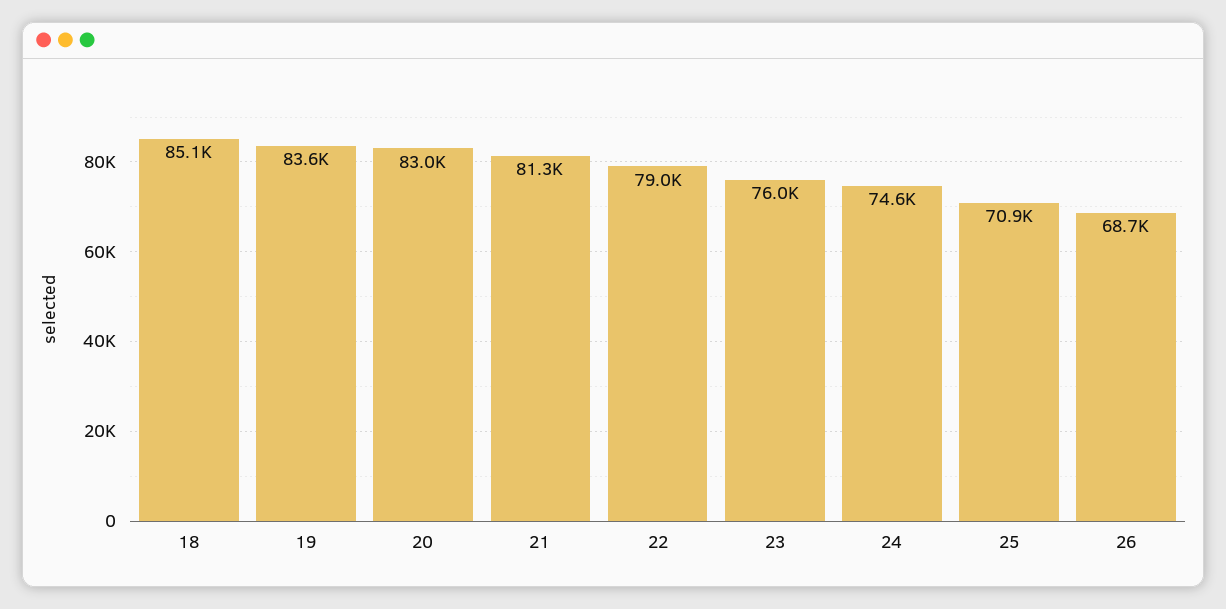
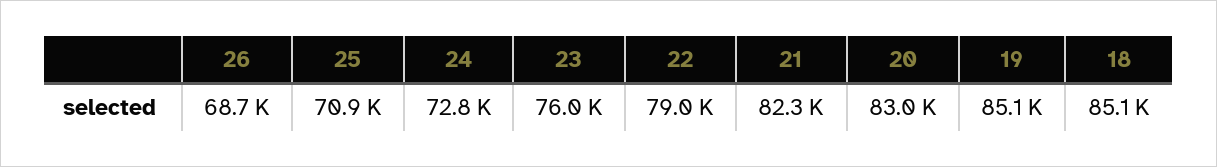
  {
    "18": 85100,
-   "19": 83600,
+   "19": 85100,
    "20": 83000,
-   "21": 81300,
+   "21": 82300,
    "22": 79000,
    "23": 76000,
-   "24": 74600,
+   "24": 72800,
    "25": 70900,
    "26": 68700
  }

